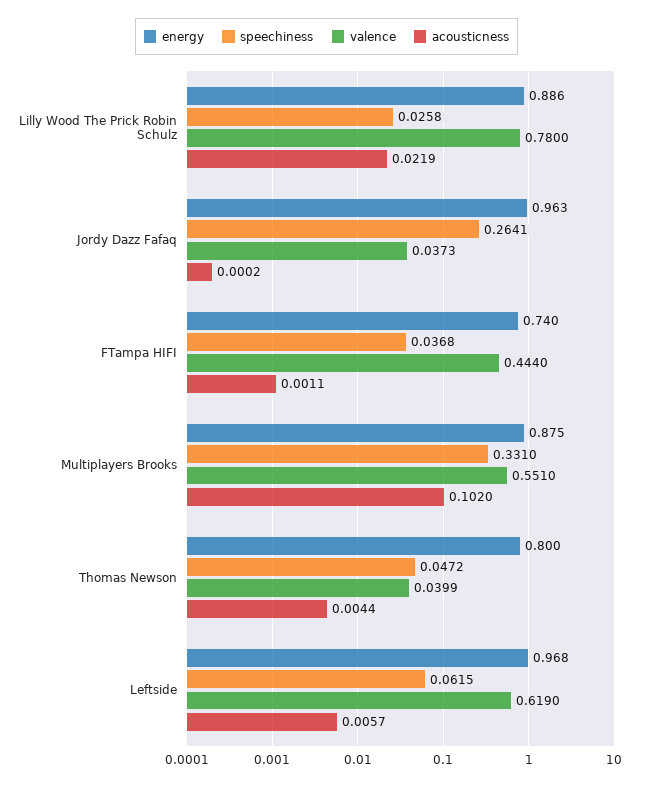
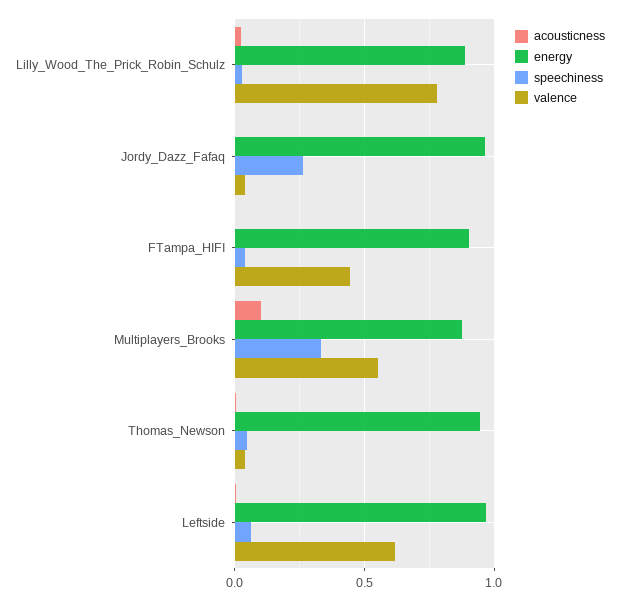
  {
    "energy": {
      "Lilly Wood The Prick Robin Schulz": 0.886,
      "Jordy Dazz Fafaq": 0.963,
-     "FTampa HIFI": 0.74,
+     "FTampa HIFI": 0.9,
      "Multiplayers Brooks": 0.875,
-     "Thomas Newson": 0.8,
+     "Thomas Newson": 0.95,
      "Leftside": 0.968
    },
    "speechiness": {
      "Lilly Wood The Prick Robin Schulz": 0.0258,
      "Jordy Dazz Fafaq": 0.2641,
      "FTampa HIFI": 0.0368,
      "Multiplayers Brooks": 0.331,
      "Thomas Newson": 0.0472,
      "Leftside": 0.0615
    },
    "valence": {
      "Lilly Wood The Prick Robin Schulz": 0.78,
      "Jordy Dazz Fafaq": 0.0373,
      "FTampa HIFI": 0.444,
      "Multiplayers Brooks": 0.551,
      "Thomas Newson": 0.0399,
      "Leftside": 0.619
    },
    "acousticness": {
      "Lilly Wood The Prick Robin Schulz": 0.0219,
      "Jordy Dazz Fafaq": 0.0002,
      "FTampa HIFI": 0.0011,
      "Multiplayers Brooks": 0.102,
      "Thomas Newson": 0.0044,
      "Leftside": 0.0057
    }
  }

